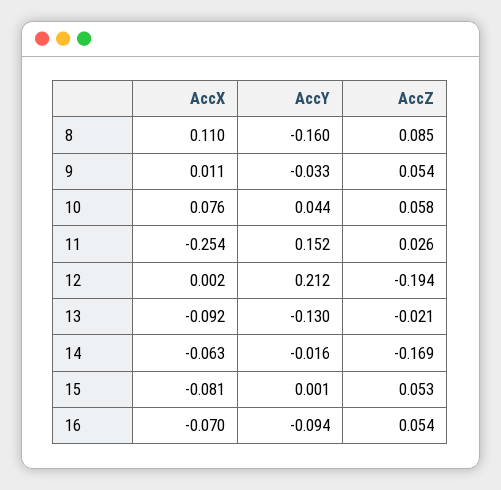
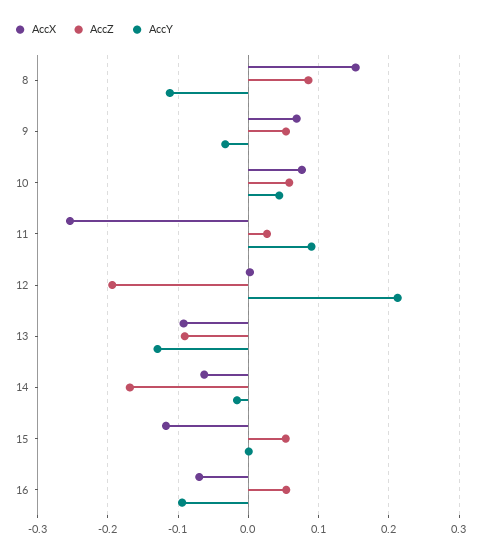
  {
    "AccX": {
-     "8": 0.11,
+     "8": 0.15,
-     "9": 0.011,
+     "9": 0.07,
      "10": 0.076,
      "11": -0.254,
      "12": 0.002,
      "13": -0.092,
      "14": -0.063,
-     "15": -0.081,
+     "15": -0.12,
      "16": -0.07
    },
    "AccY": {
-     "8": -0.16,
+     "8": -0.11,
      "9": -0.033,
      "10": 0.044,
-     "11": 0.152,
+     "11": 0.09,
      "12": 0.212,
      "13": -0.13,
      "14": -0.016,
      "15": 0.001,
      "16": -0.094
    },
    "AccZ": {
      "8": 0.085,
      "9": 0.054,
      "10": 0.058,
      "11": 0.026,
      "12": -0.194,
-     "13": -0.021,
+     "13": -0.09,
      "14": -0.169,
      "15": 0.053,
      "16": 0.054
    }
  }

